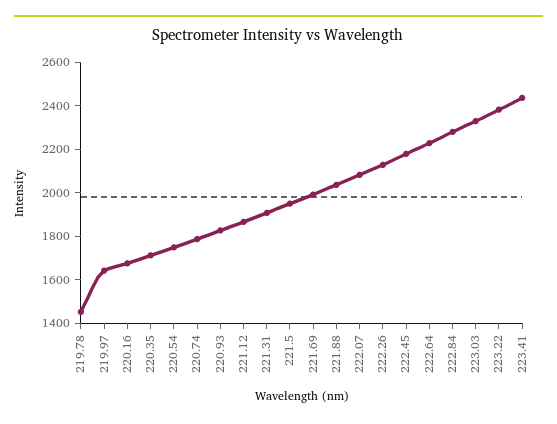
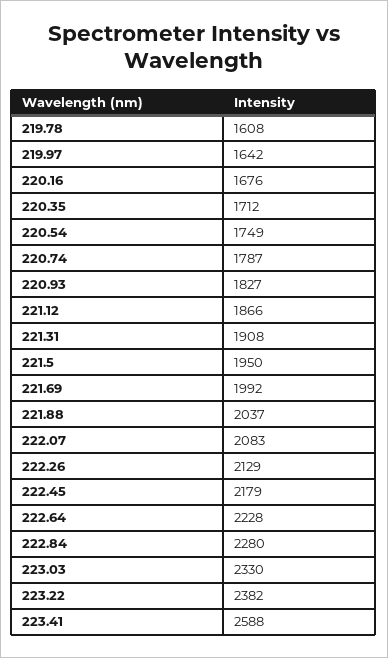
  {
-   "219.78": 1450,
+   "219.78": 1608,
    "219.97": 1642,
    "220.16": 1676,
    "220.35": 1712,
    "220.54": 1749,
    "220.74": 1787,
    "220.93": 1827,
    "221.12": 1866,
    "221.31": 1908,
    "221.5": 1950,
    "221.69": 1992,
    "221.88": 2037,
    "222.07": 2083,
    "222.26": 2129,
    "222.45": 2179,
    "222.64": 2228,
    "222.84": 2280,
    "223.03": 2330,
    "223.22": 2382,
-   "223.41": 2450
+   "223.41": 2588
  }

